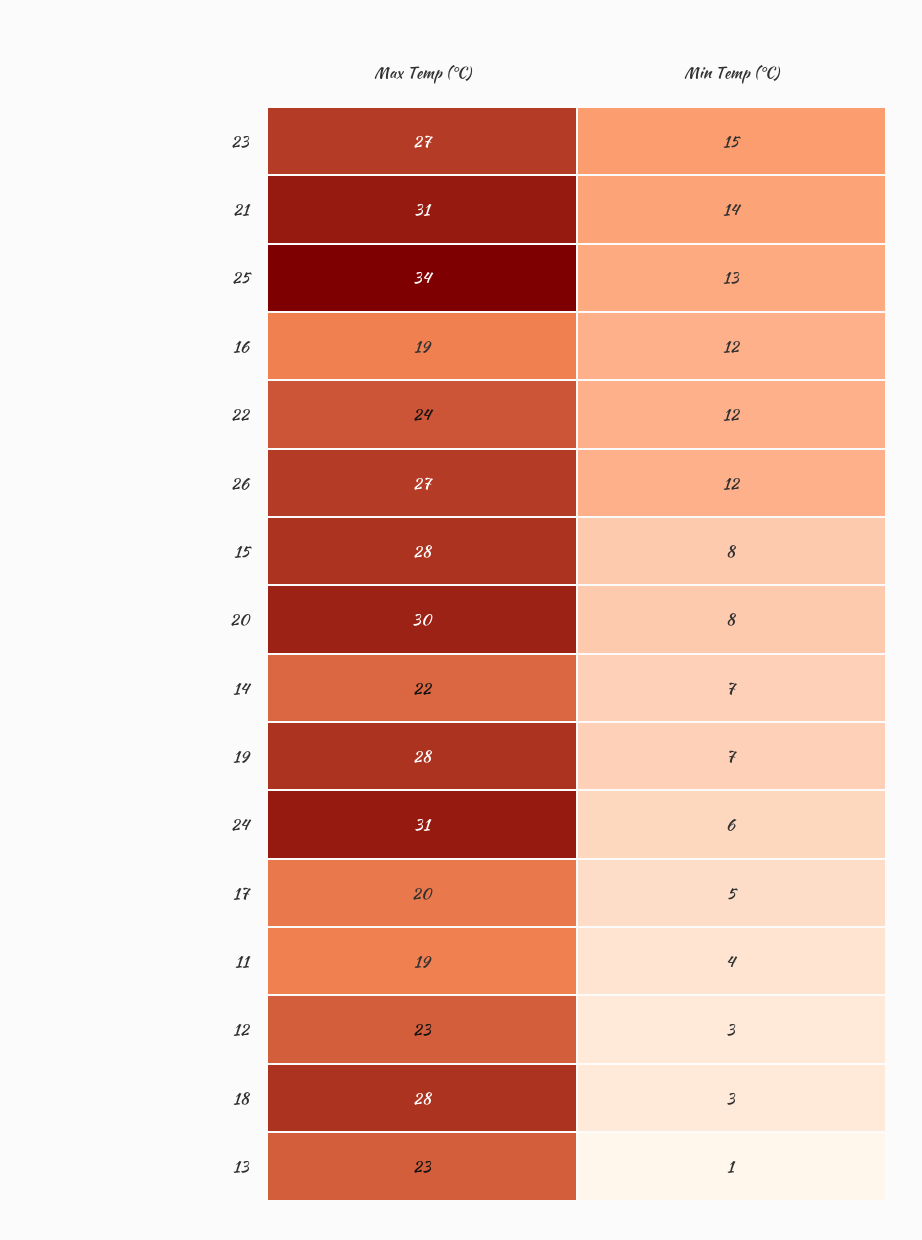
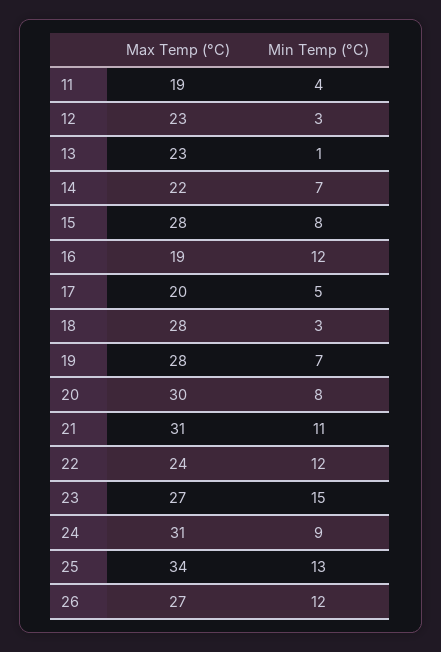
  {
    "Max Temp (°C)": {
      "23": 27,
      "21": 31,
      "25": 34,
      "16": 19,
      "22": 24,
      "26": 27,
      "15": 28,
      "20": 30,
      "14": 22,
      "19": 28,
      "24": 31,
      "17": 20,
      "11": 19,
      "12": 23,
      "18": 28,
      "13": 23
    },
    "Min Temp (°C)": {
      "23": 15,
-     "21": 14,
+     "21": 11,
      "25": 13,
      "16": 12,
      "22": 12,
      "26": 12,
      "15": 8,
      "20": 8,
      "14": 7,
      "19": 7,
-     "24": 6,
+     "24": 9,
      "17": 5,
      "11": 4,
      "12": 3,
      "18": 3,
      "13": 1
    }
  }

